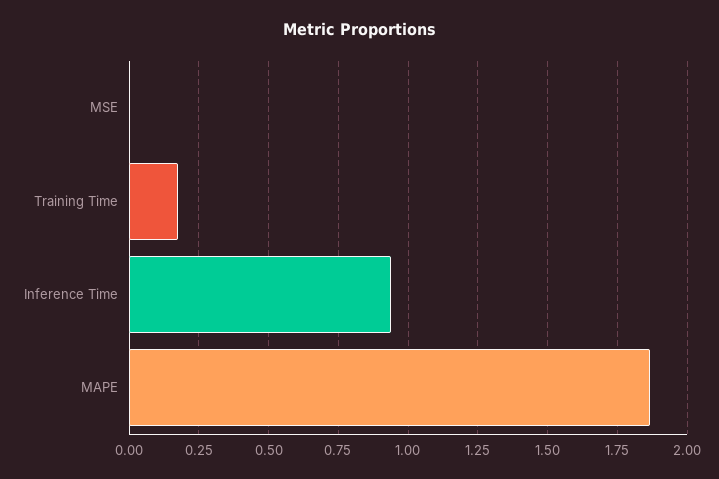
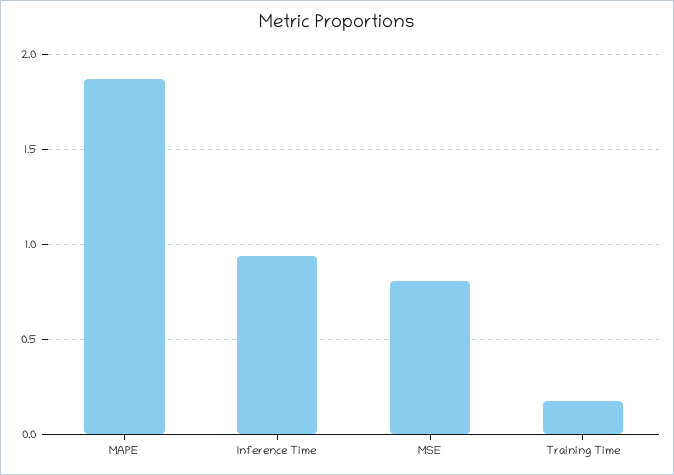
  {
-   "MSE": 0,
+   "MSE": 0.8,
    "Training Time": 0.175,
    "Inference Time": 0.95,
    "MAPE": 1.875
  }

